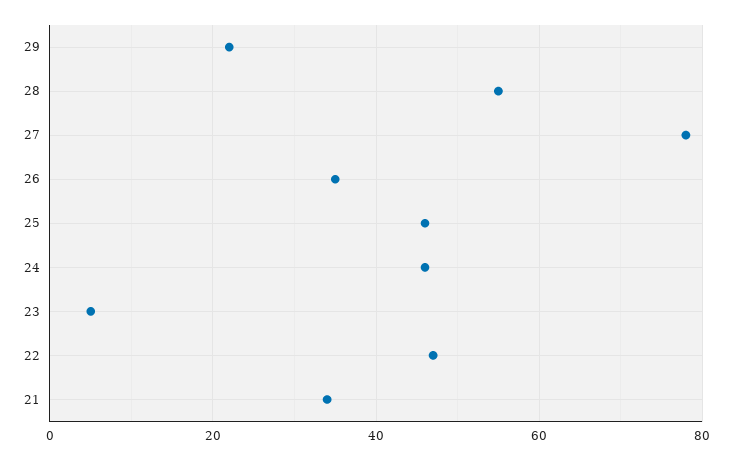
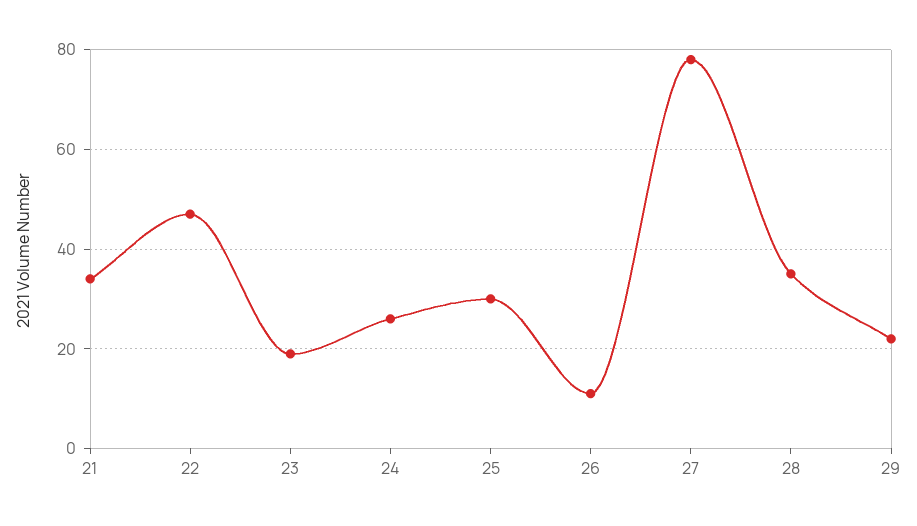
  {
    "29": 20,
-   "28": 55,
+   "28": 35,
    "27": 80,
-   "26": 35,
+   "26": 10,
-   "25": 45,
+   "25": 30,
-   "24": 45,
+   "24": 25,
-   "23": 5,
+   "23": 20,
    "22": 45,
    "21": 35
  }

